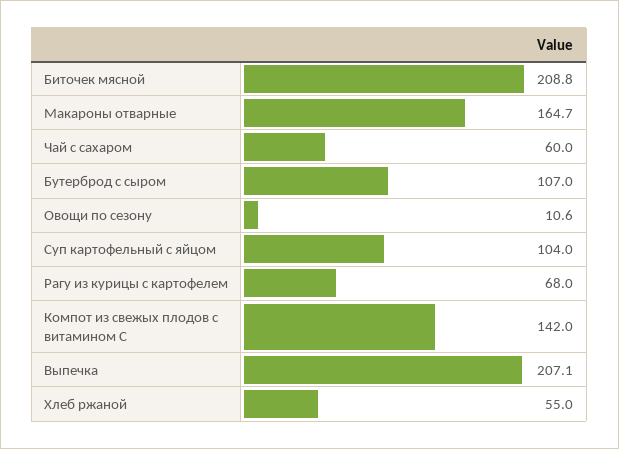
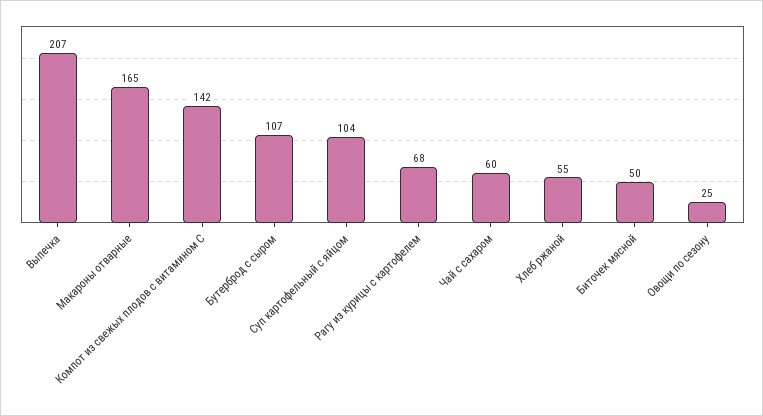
  {
-   "Биточек мясной": 208.8,
+   "Биточек мясной": 50,
    "Макароны отварные": 164.7,
    "Чай с сахаром": 60,
    "Бутерброд с сыром": 107,
-   "Овощи по сезону": 10.6,
+   "Овощи по сезону": 25,
    "Суп картофельный с яйцом": 104,
    "Рагу из курицы с картофелем": 68,
    "Компот из свежых плодов с витамином С": 142,
    "Выпечка": 207.1,
    "Хлеб ржаной": 55
  }

